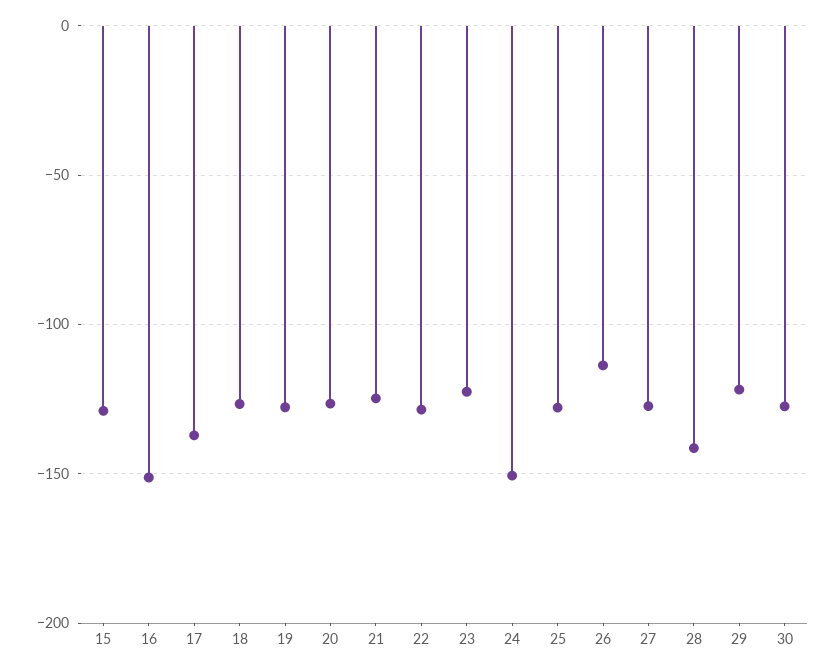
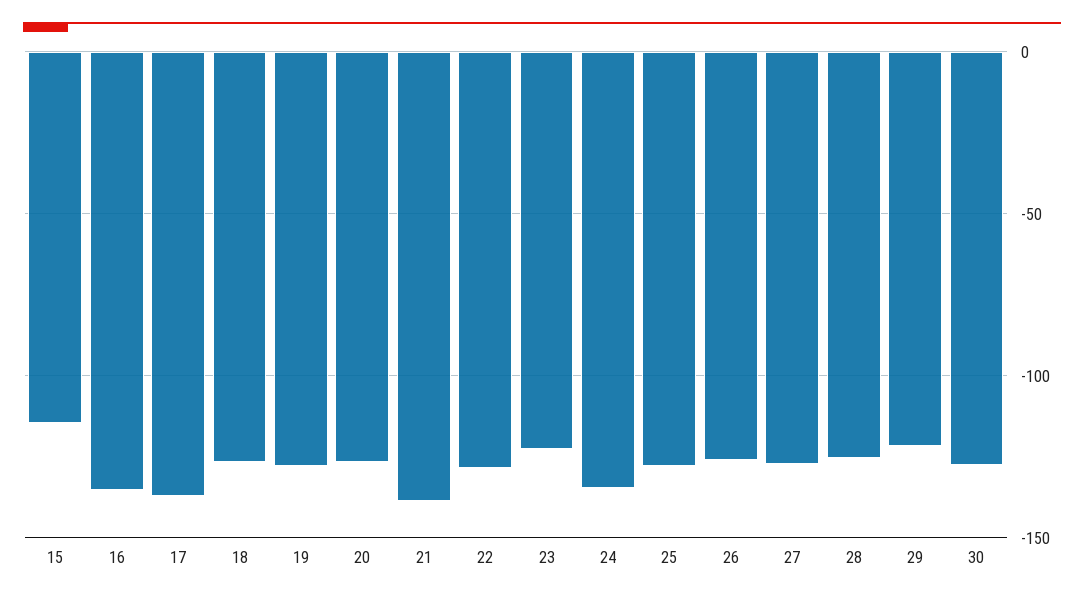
  {
-   "15": -130,
+   "15": -115,
-   "16": -150,
+   "16": -135,
    "17": -135,
    "18": -125,
    "19": -130,
    "20": -125,
-   "21": -125,
+   "21": -140,
    "22": -130,
    "23": -125,
-   "24": -150,
+   "24": -135,
    "25": -130,
-   "26": -115,
+   "26": -125,
    "27": -125,
-   "28": -140,
+   "28": -125,
    "29": -120,
    "30": -125
  }

